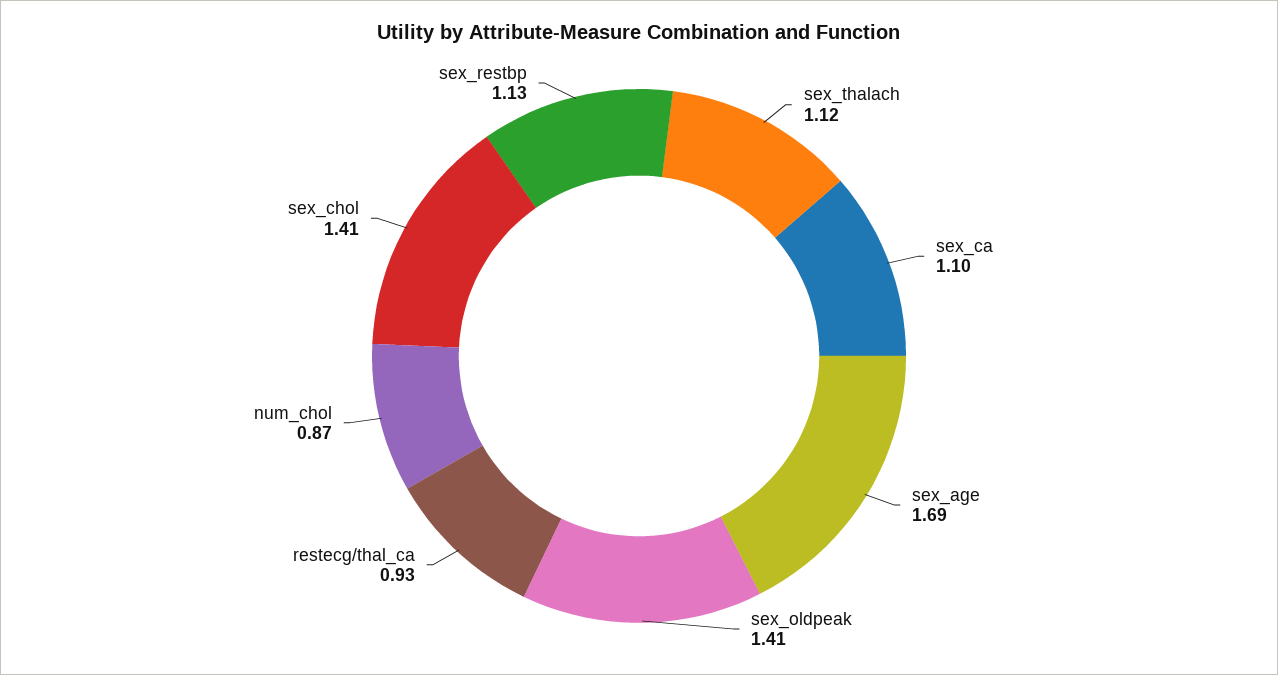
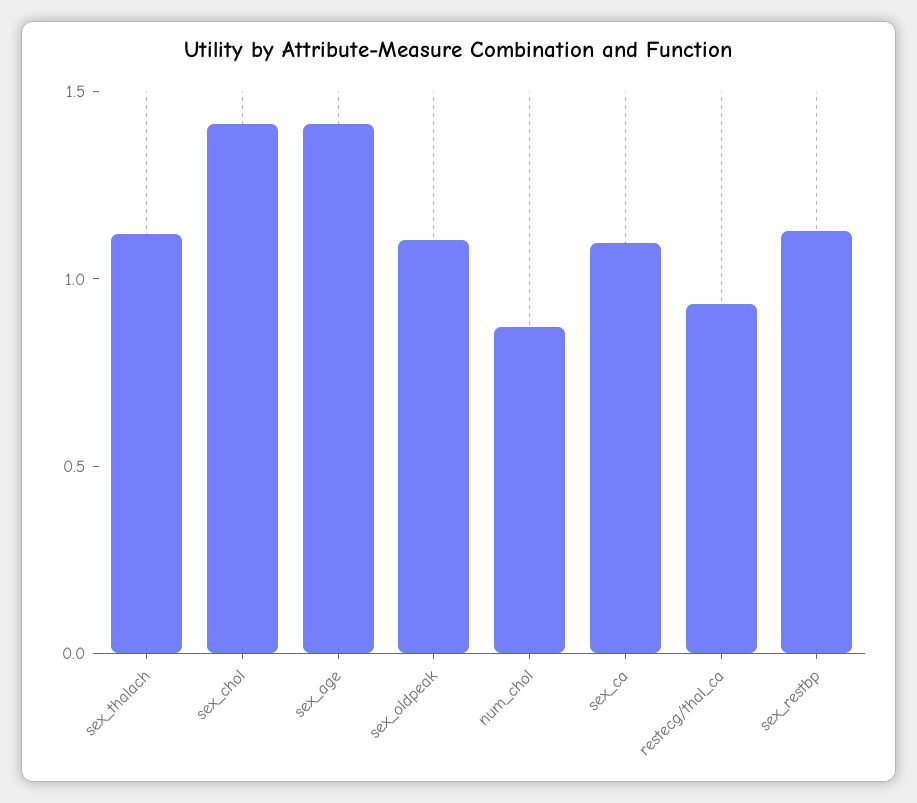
  {
    "sex_thalach": 1.12,
    "sex_ca": 1.1,
-   "sex_age": 1.69,
+   "sex_age": 1.4,
-   "sex_oldpeak": 1.41,
+   "sex_oldpeak": 1.1,
    "restecg/thal_ca": 0.93,
    "num_chol": 0.87,
    "sex_chol": 1.41,
    "sex_restbp": 1.13
  }

